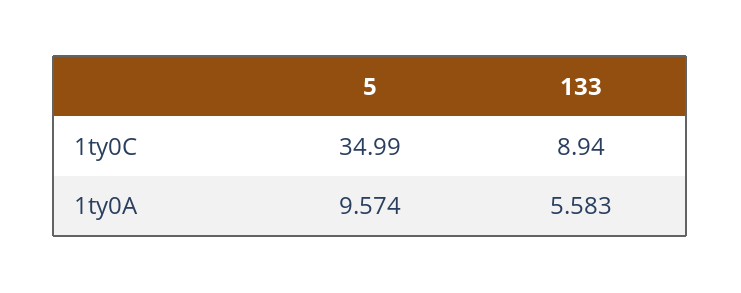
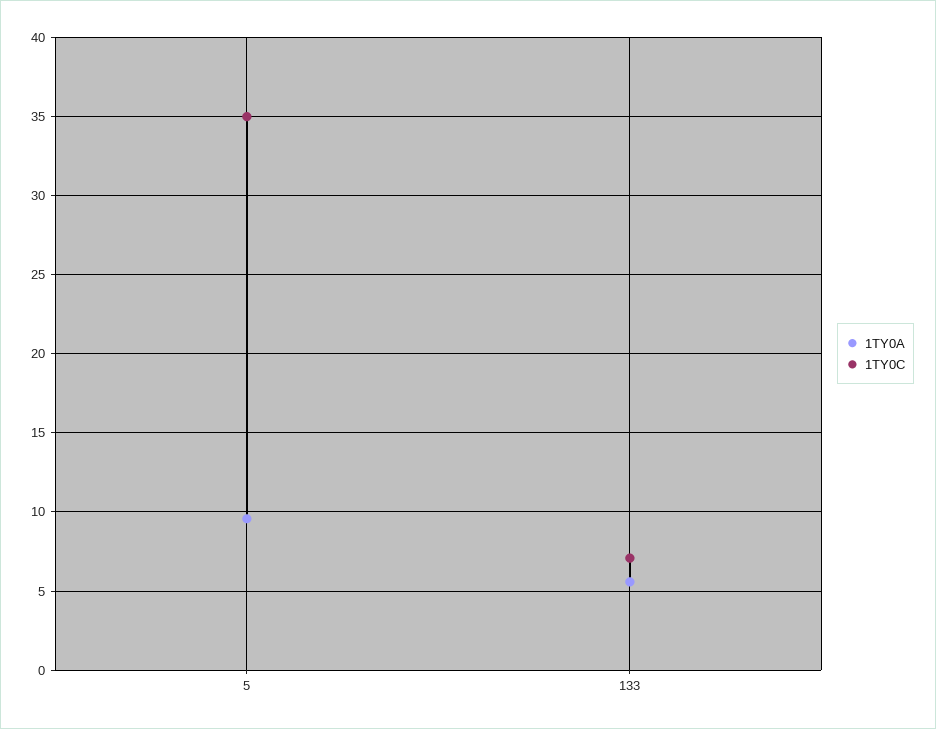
  {
    "1ty0C": {
      "5": 34.99,
-     "133": 8.94
+     "133": 7
    },
    "1ty0A": {
      "5": 9.574,
      "133": 5.583
    }
  }

